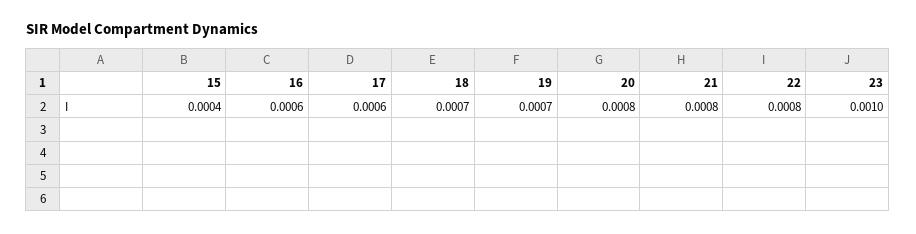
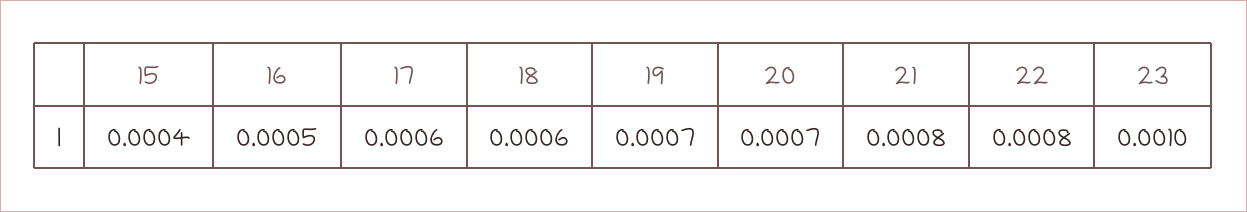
  {
    "15": 0.0004,
-   "16": 0.0006,
+   "16": 0.0005,
    "17": 0.0006,
-   "18": 0.0007,
+   "18": 0.0006,
    "19": 0.0007,
-   "20": 0.0008,
+   "20": 0.0007,
    "21": 0.0008,
    "22": 0.0008,
    "23": 0.001
  }

